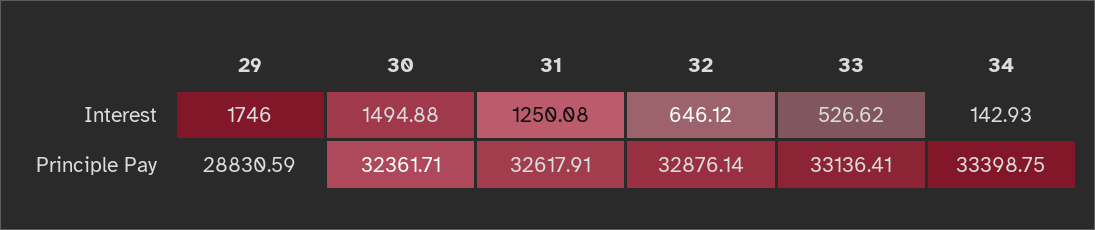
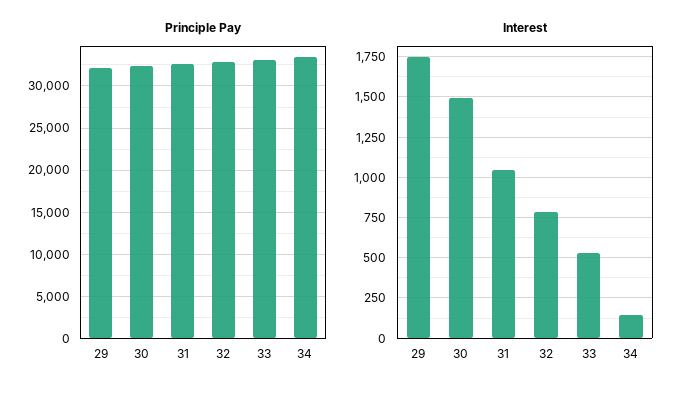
  {
    "Interest": {
      "29": 1746,
      "30": 1494.88,
-     "31": 1250.08,
+     "31": 1050,
-     "32": 646.12,
+     "32": 800,
      "33": 526.62,
      "34": 142.93
    },
    "Principle Pay": {
-     "29": 28830.59,
+     "29": 32000,
      "30": 32361.71,
      "31": 32617.91,
      "32": 32876.14,
      "33": 33136.41,
      "34": 33398.75
    }
  }

